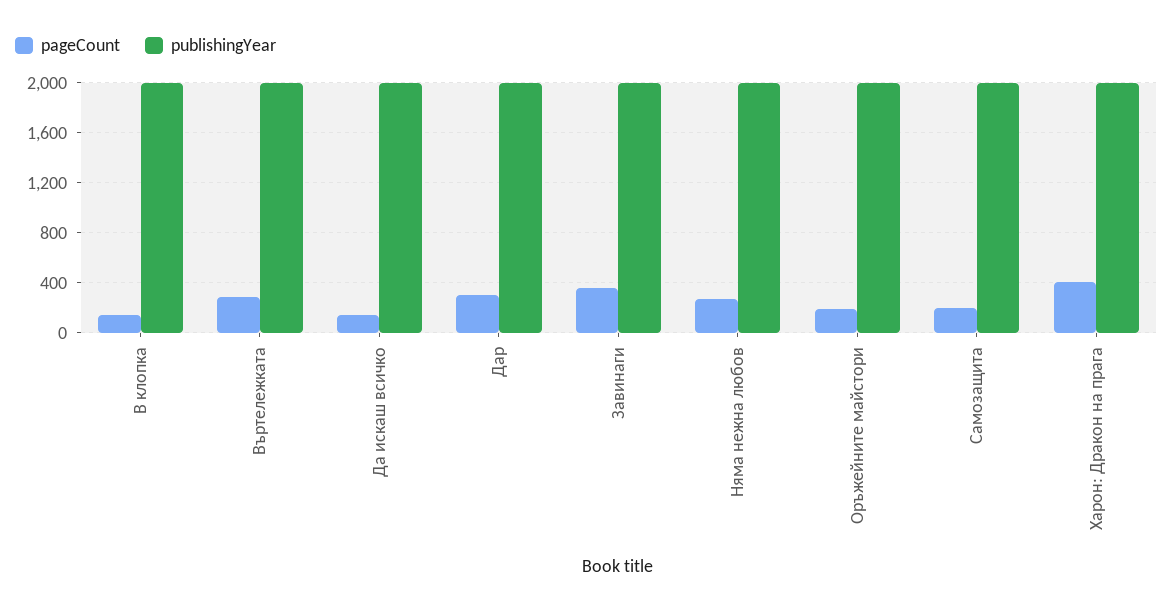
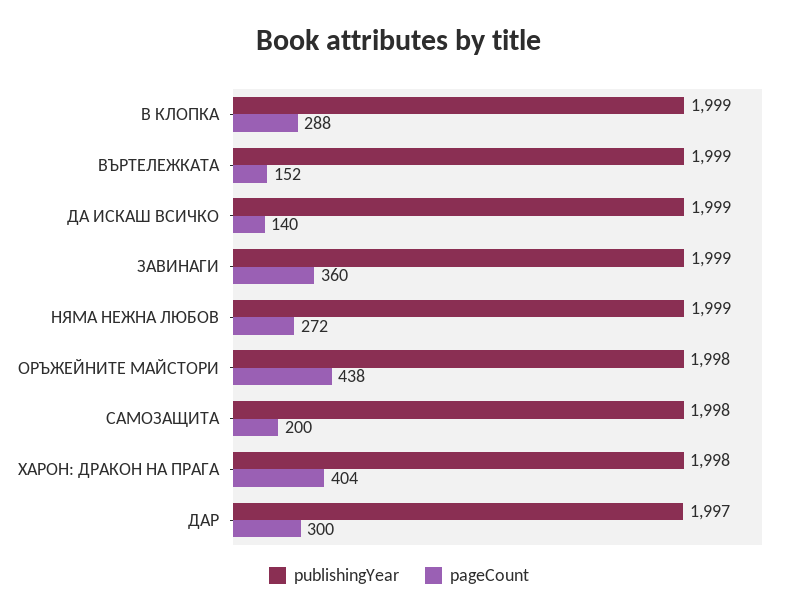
  {
    "pageCount": {
-     "В клопка": 150,
+     "В клопка": 288,
-     "Въртележката": 300,
+     "Въртележката": 152,
      "Да искаш всичко": 140,
      "Дар": 300,
      "Завинаги": 360,
      "Няма нежна любов": 272,
-     "Оръжейните майстори": 200,
+     "Оръжейните майстори": 438,
      "Самозащита": 200,
      "Харон: Дракон на прага": 404
    },
    "publishingYear": {
      "В клопка": 1999,
      "Въртележката": 1999,
      "Да искаш всичко": 1999,
      "Дар": 1997,
      "Завинаги": 1999,
      "Няма нежна любов": 1999,
      "Оръжейните майстори": 1998,
      "Самозащита": 1998,
      "Харон: Дракон на прага": 1998
    }
  }

